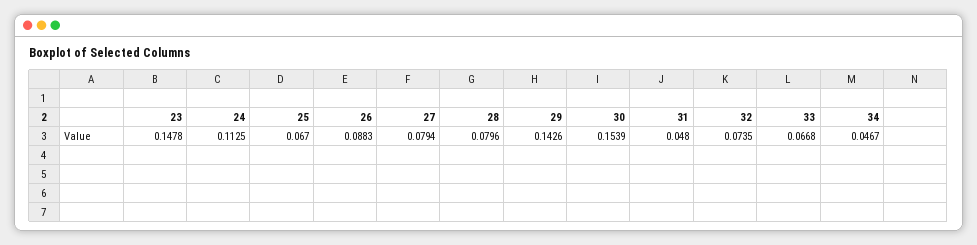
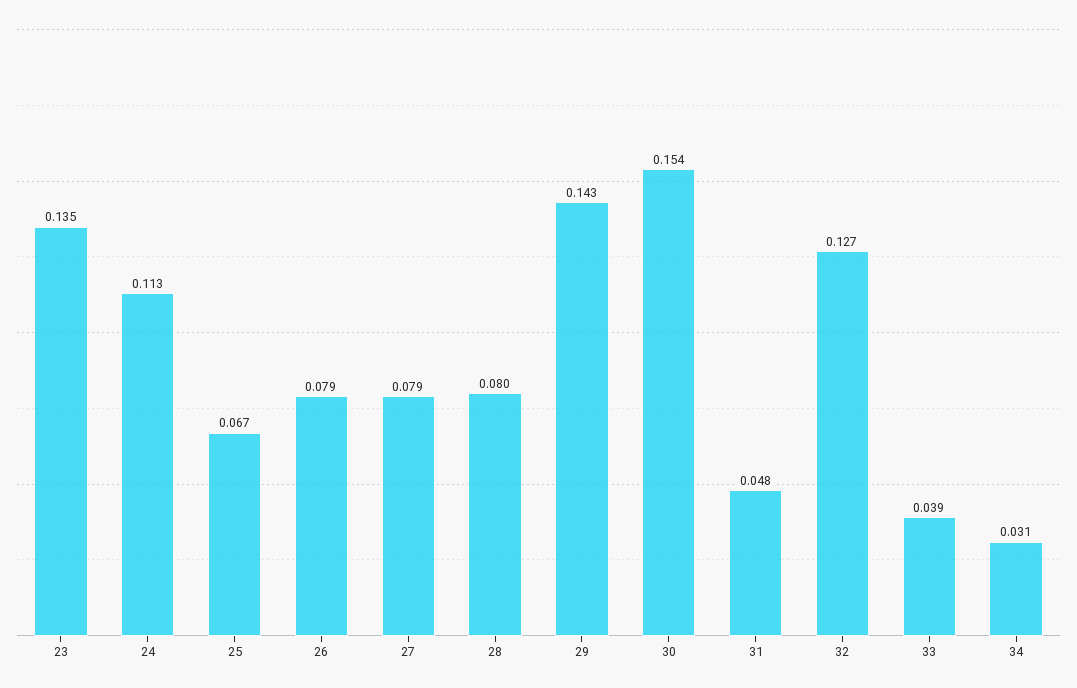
  {
-   "23": 0.1478,
+   "23": 0.135,
    "24": 0.1125,
    "25": 0.067,
-   "26": 0.0883,
+   "26": 0.079,
    "27": 0.0794,
    "28": 0.0796,
    "29": 0.1426,
    "30": 0.1539,
    "31": 0.048,
-   "32": 0.0735,
+   "32": 0.127,
-   "33": 0.0668,
+   "33": 0.039,
-   "34": 0.0467
+   "34": 0.031
  }

